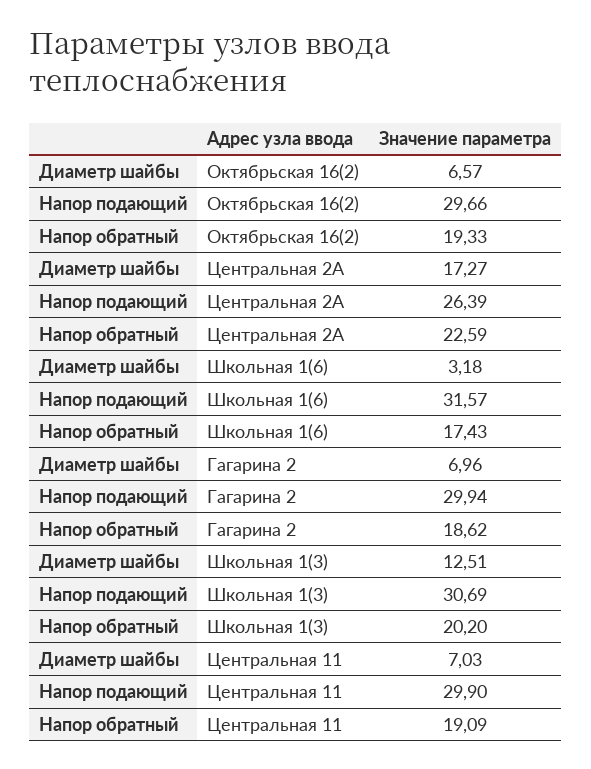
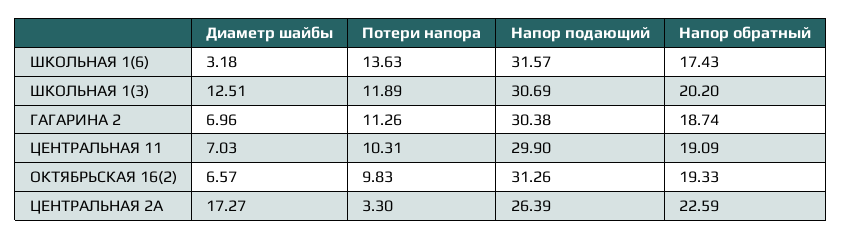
  {
    "Диаметр шайбы": {
      "Октябрьская 16(2)": 6.57,
      "Центральная 2А": 17.27,
      "Школьная 1(6)": 3.18,
      "Гагарина 2": 6.96,
      "Школьная 1(3)": 12.51,
      "Центральная 11": 7.03
    },
    "Напор подающий": {
-     "Октябрьская 16(2)": 29.66,
+     "Октябрьская 16(2)": 31.26,
      "Центральная 2А": 26.39,
      "Школьная 1(6)": 31.57,
-     "Гагарина 2": 29.94,
+     "Гагарина 2": 30.38,
      "Школьная 1(3)": 30.69,
      "Центральная 11": 29.9
    },
    "Напор обратный": {
      "Октябрьская 16(2)": 19.33,
      "Центральная 2А": 22.59,
      "Школьная 1(6)": 17.43,
-     "Гагарина 2": 18.62,
+     "Гагарина 2": 18.74,
      "Школьная 1(3)": 20.2,
      "Центральная 11": 19.09
-   }
+   },
+   "Потери напора": {
+     "Школьная 1(6)": 13.63,
+     "Школьная 1(3)": 11.89,
+     "Гагарина 2": 11.26,
+     "Центральная 11": 10.31,
+     "Октябрьская 16(2)": 9.83,
+     "Центральная 2А": 3.3
+   }
  }

